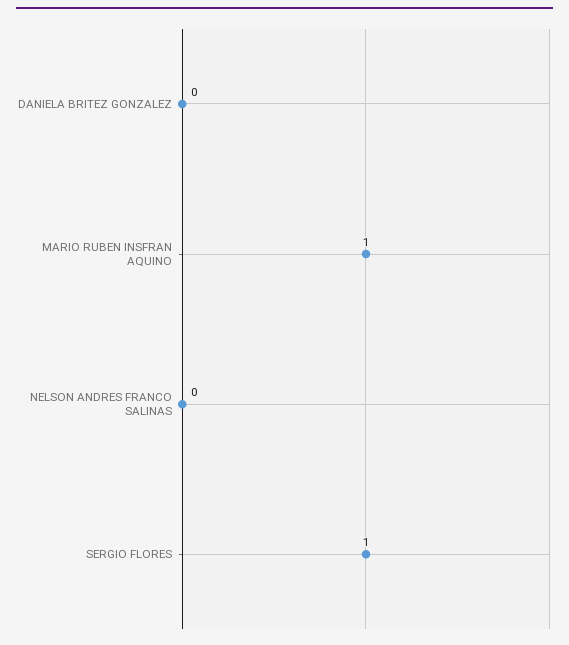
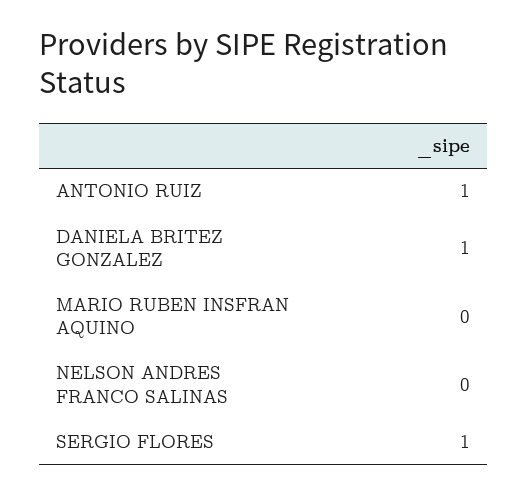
  {
-   "DANIELA BRITEZ GONZALEZ": 0,
+   "DANIELA BRITEZ GONZALEZ": 1,
-   "MARIO RUBEN INSFRAN AQUINO": 1,
+   "MARIO RUBEN INSFRAN AQUINO": 0,
    "NELSON ANDRES FRANCO SALINAS": 0,
-   "SERGIO FLORES": 1
+   "SERGIO FLORES": 1,
+   "ANTONIO RUIZ": 1
  }

